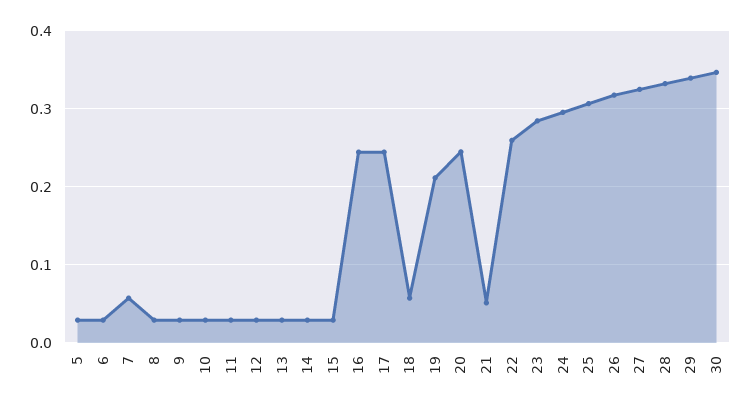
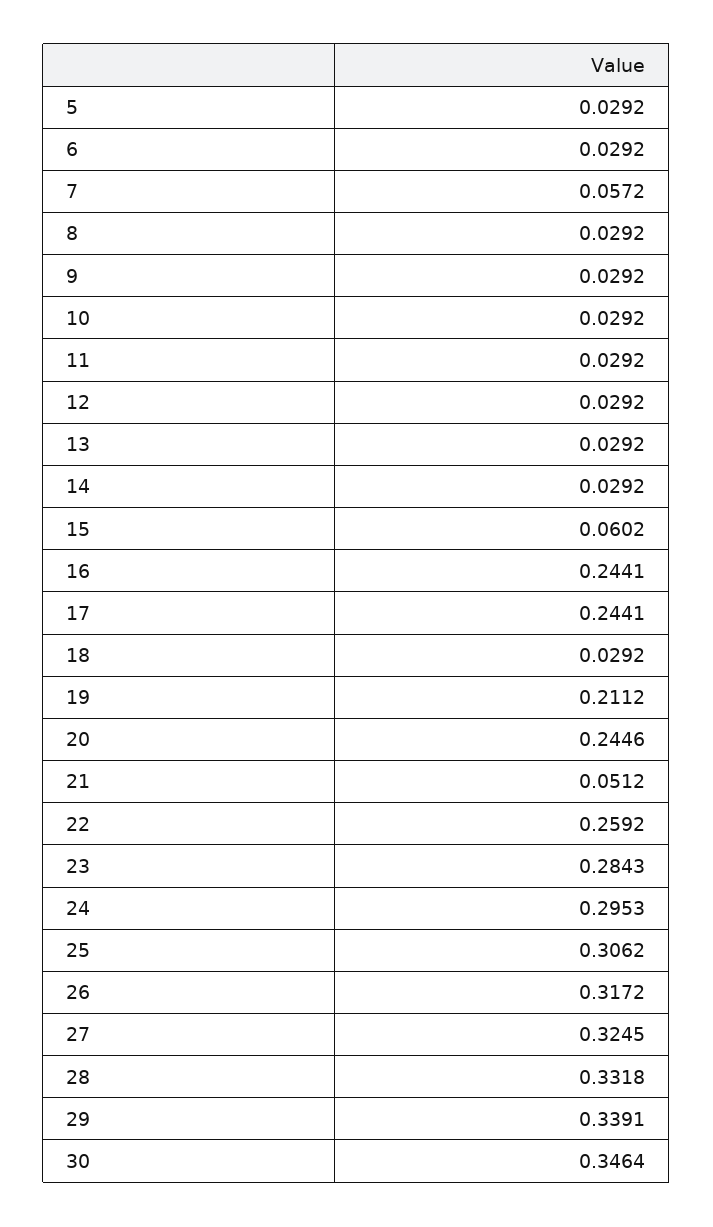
  {
    "5": 0.0292,
    "6": 0.0292,
    "7": 0.0572,
    "8": 0.0292,
    "9": 0.0292,
    "10": 0.0292,
    "11": 0.0292,
    "12": 0.0292,
    "13": 0.0292,
    "14": 0.0292,
-   "15": 0.03,
+   "15": 0.0602,
    "16": 0.2441,
    "17": 0.2441,
-   "18": 0.06,
+   "18": 0.0292,
    "19": 0.2112,
    "20": 0.2446,
    "21": 0.0512,
    "22": 0.2592,
    "23": 0.2843,
    "24": 0.2953,
    "25": 0.3062,
    "26": 0.3172,
    "27": 0.3245,
    "28": 0.3318,
    "29": 0.3391,
    "30": 0.3464
  }

